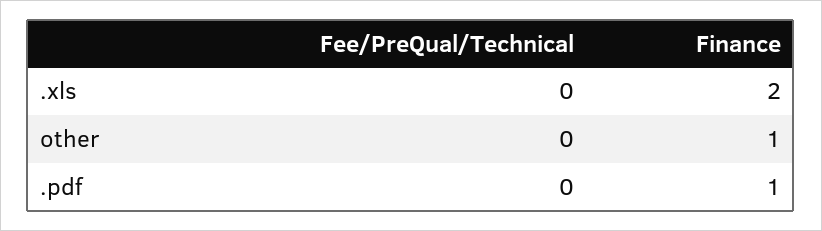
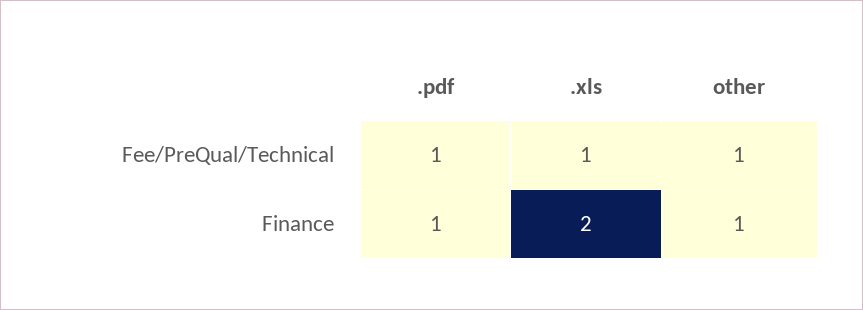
  {
    "Fee/PreQual/Technical": {
-     ".xls": 0,
+     ".xls": 1,
-     "other": 0,
+     "other": 1,
-     ".pdf": 0
+     ".pdf": 1
    },
    "Finance": {
      ".xls": 2,
      "other": 1,
      ".pdf": 1
    }
  }

